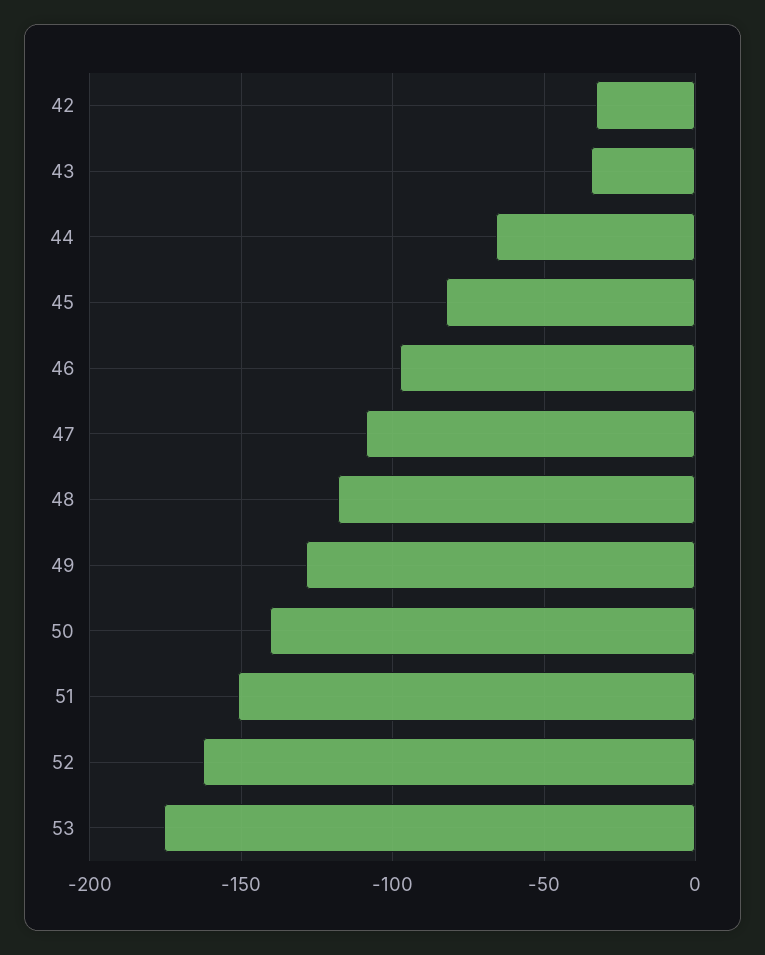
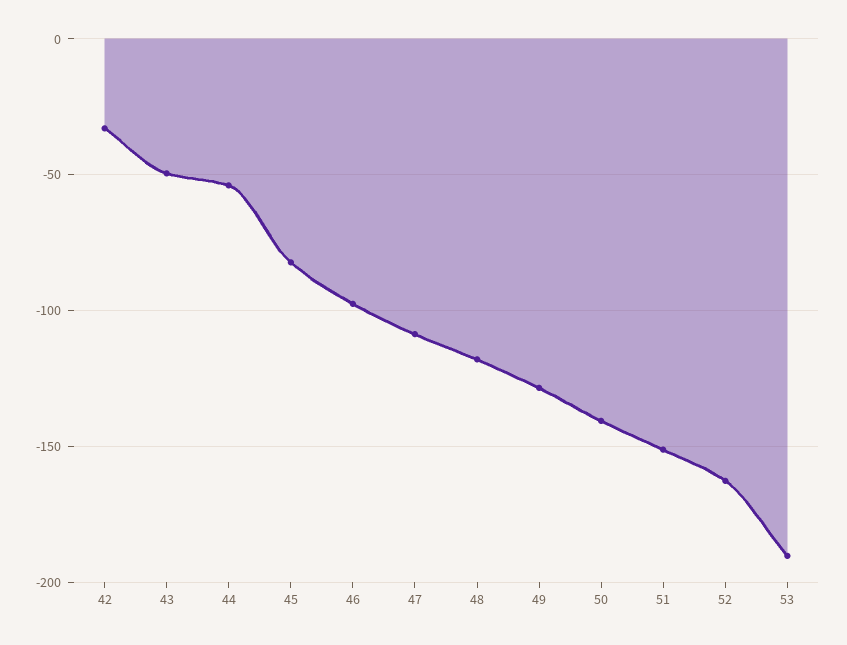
  {
    "42": -35,
-   "43": -35,
+   "43": -50,
-   "44": -65,
+   "44": -55,
    "45": -80,
    "46": -100,
    "47": -110,
    "48": -120,
    "49": -130,
    "50": -140,
    "51": -150,
    "52": -165,
-   "53": -175
+   "53": -190
  }

